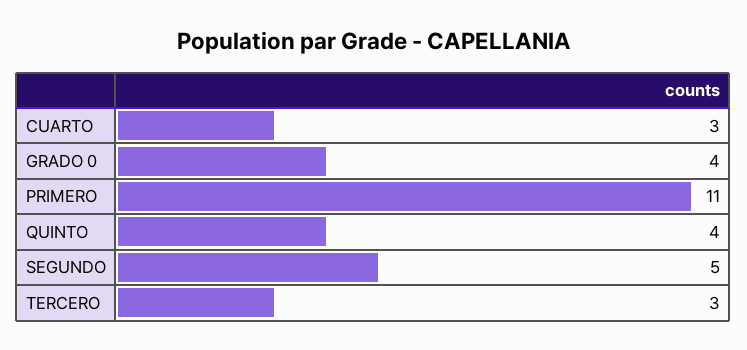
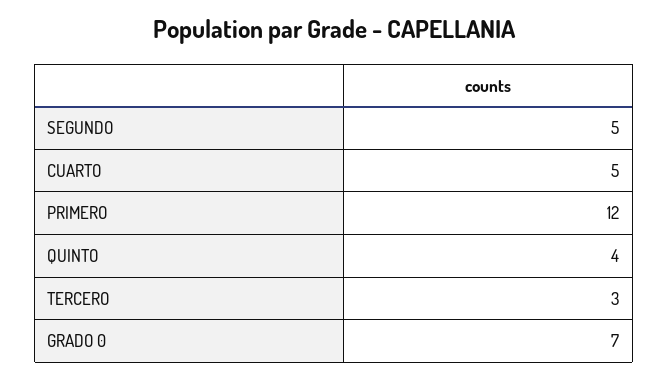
  {
-   "CUARTO": 3,
+   "CUARTO": 5,
-   "GRADO 0": 4,
+   "GRADO 0": 7,
-   "PRIMERO": 11,
+   "PRIMERO": 12,
    "QUINTO": 4,
    "SEGUNDO": 5,
    "TERCERO": 3
  }

